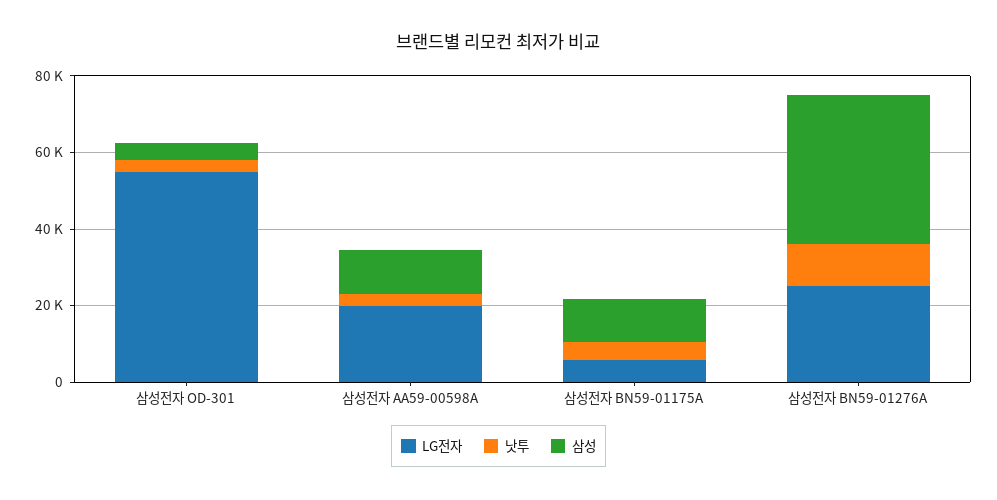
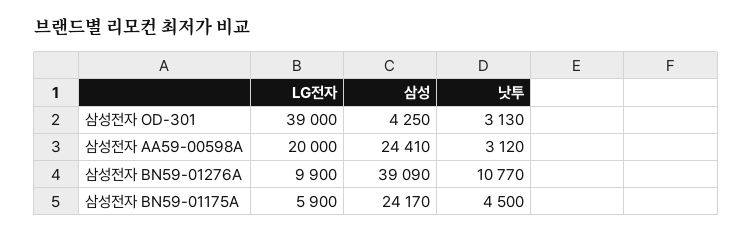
  {
    "LG전자": {
-     "삼성전자 OD-301": 55000,
+     "삼성전자 OD-301": 39000,
      "삼성전자 AA59-00598A": 20000,
      "삼성전자 BN59-01175A": 5900,
-     "삼성전자 BN59-01276A": 25000
+     "삼성전자 BN59-01276A": 9900
    },
    "낫투": {
      "삼성전자 OD-301": 3130,
      "삼성전자 AA59-00598A": 3120,
      "삼성전자 BN59-01175A": 4500,
      "삼성전자 BN59-01276A": 10770
    },
    "삼성": {
      "삼성전자 OD-301": 4250,
-     "삼성전자 AA59-00598A": 10000,
+     "삼성전자 AA59-00598A": 24410,
-     "삼성전자 BN59-01175A": 10000,
+     "삼성전자 BN59-01175A": 24170,
      "삼성전자 BN59-01276A": 39090
    }
  }

